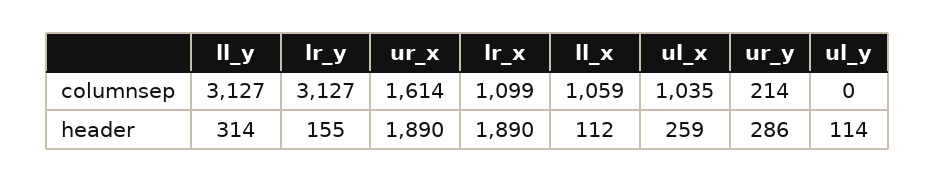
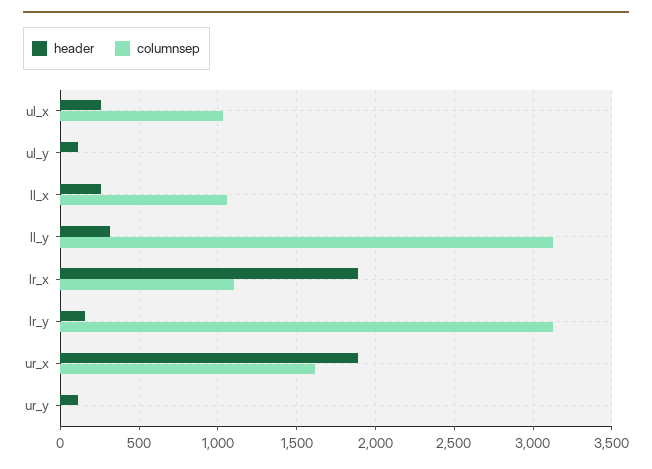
  {
    "columnsep": {
      "ll_y": 3127,
      "lr_y": 3127,
      "ur_x": 1614,
      "lr_x": 1099,
      "ll_x": 1059,
      "ul_x": 1035,
-     "ur_y": 214,
+     "ur_y": 0,
      "ul_y": 0
    },
    "header": {
      "ll_y": 314,
      "lr_y": 155,
      "ur_x": 1890,
      "lr_x": 1890,
-     "ll_x": 112,
+     "ll_x": 250,
      "ul_x": 259,
-     "ur_y": 286,
+     "ur_y": 100,
      "ul_y": 114
    }
  }

